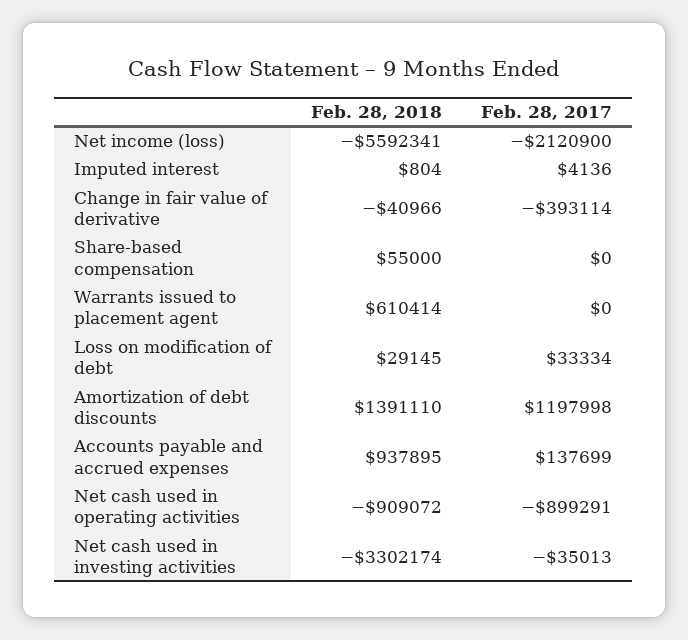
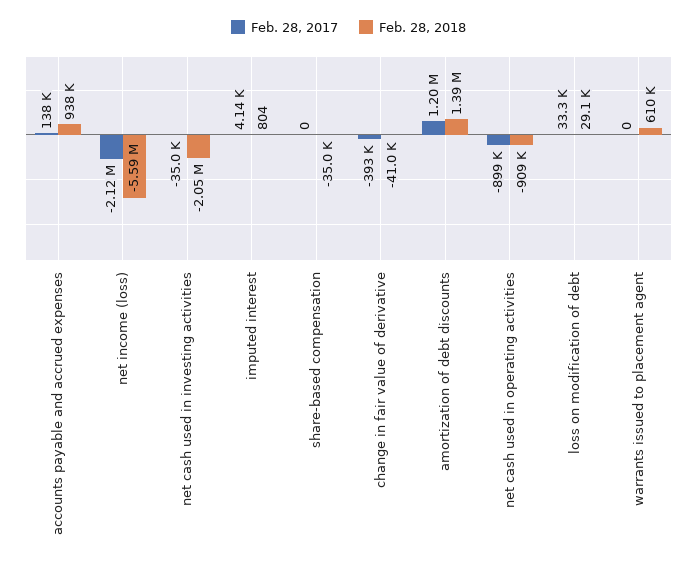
  {
    "Feb. 28, 2018": {
      "Net income (loss)": -5592341,
      "Imputed interest": 804,
      "Change in fair value of derivative": -40966,
-     "Share-based compensation": 55000,
+     "Share-based compensation": -35000,
      "Warrants issued to placement agent": 610414,
      "Loss on modification of debt": 29145,
      "Amortization of debt discounts": 1391110,
      "Accounts payable and accrued expenses": 937895,
      "Net cash used in operating activities": -909072,
-     "Net cash used in investing activities": -3302174
+     "Net cash used in investing activities": -2050000
    },
    "Feb. 28, 2017": {
      "Net income (loss)": -2120900,
      "Imputed interest": 4136,
      "Change in fair value of derivative": -393114,
      "Share-based compensation": 0,
      "Warrants issued to placement agent": 0,
      "Loss on modification of debt": 33334,
      "Amortization of debt discounts": 1197998,
      "Accounts payable and accrued expenses": 137699,
      "Net cash used in operating activities": -899291,
      "Net cash used in investing activities": -35013
    }
  }

